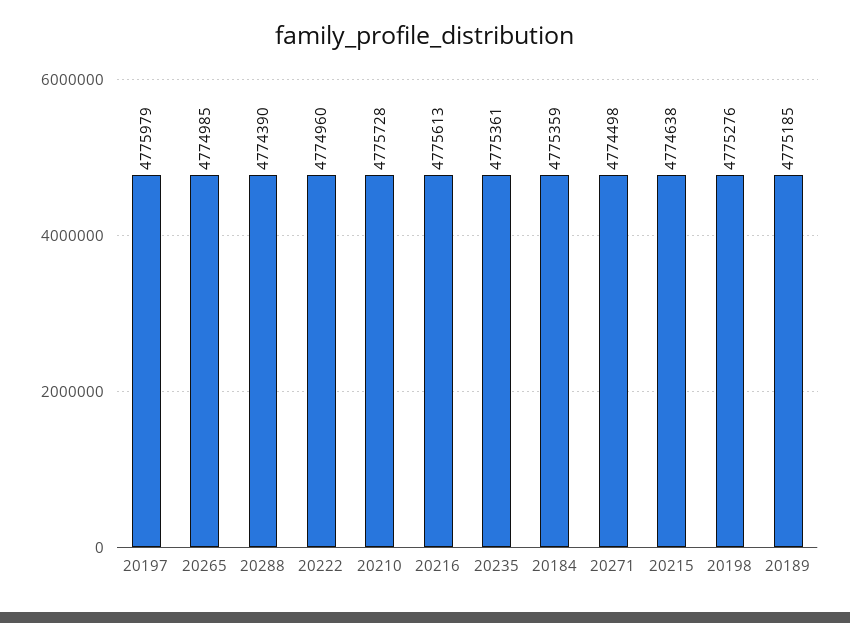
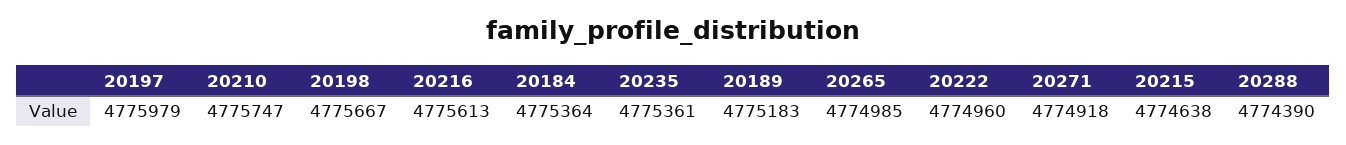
  {
    "20197": 4775979,
    "20265": 4774985,
    "20288": 4774390,
    "20222": 4774960,
-   "20210": 4775728,
+   "20210": 4775747,
    "20216": 4775613,
    "20235": 4775361,
-   "20184": 4775359,
+   "20184": 4775364,
-   "20271": 4774498,
+   "20271": 4774918,
    "20215": 4774638,
-   "20198": 4775276,
+   "20198": 4775667,
-   "20189": 4775185
+   "20189": 4775183
  }

